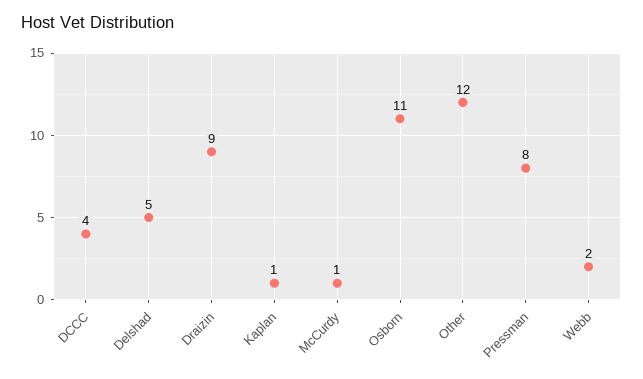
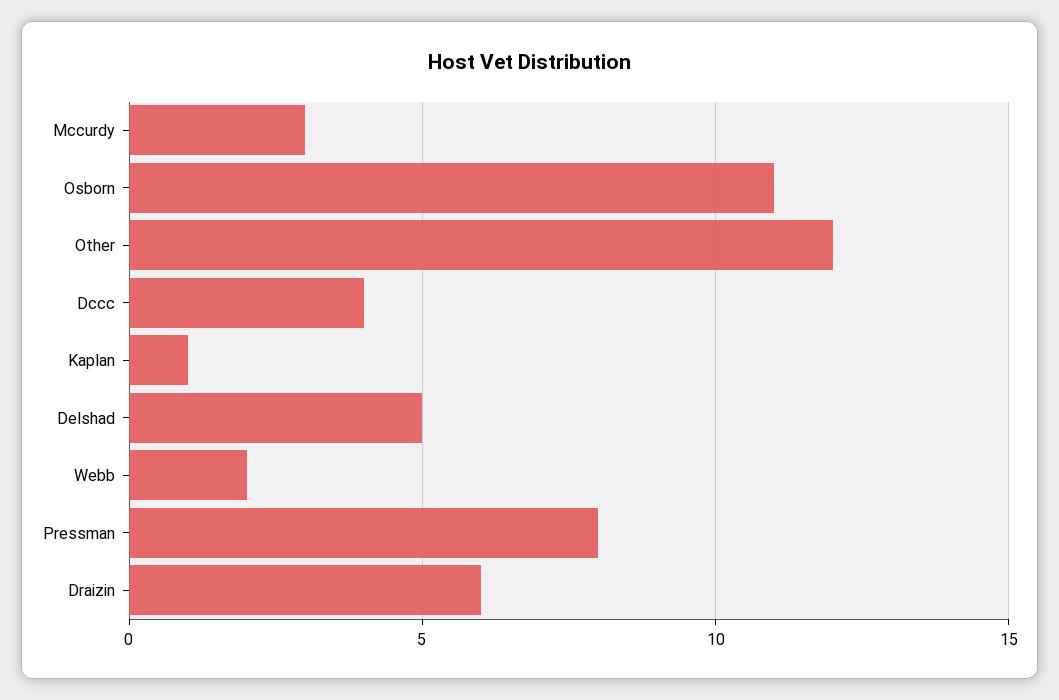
  {
    "DCCC": 4,
    "Delshad": 5,
-   "Draizin": 9,
+   "Draizin": 6,
    "Kaplan": 1,
-   "McCurdy": 1,
+   "McCurdy": 3,
    "Osborn": 11,
    "Other": 12,
    "Pressman": 8,
    "Webb": 2
  }

